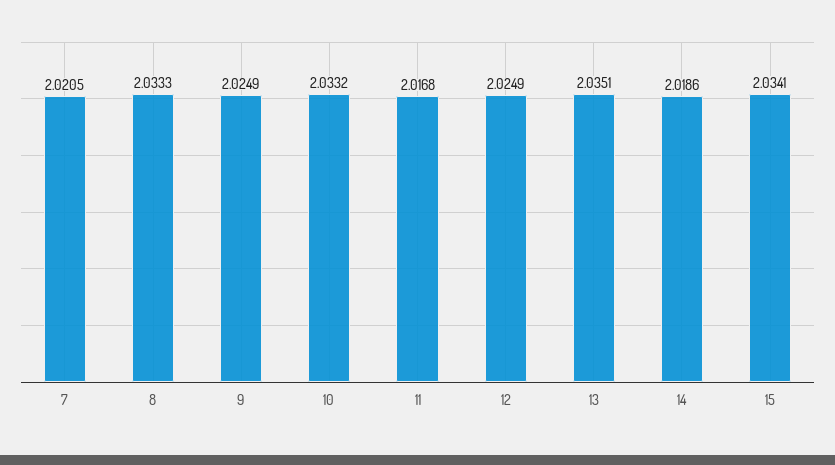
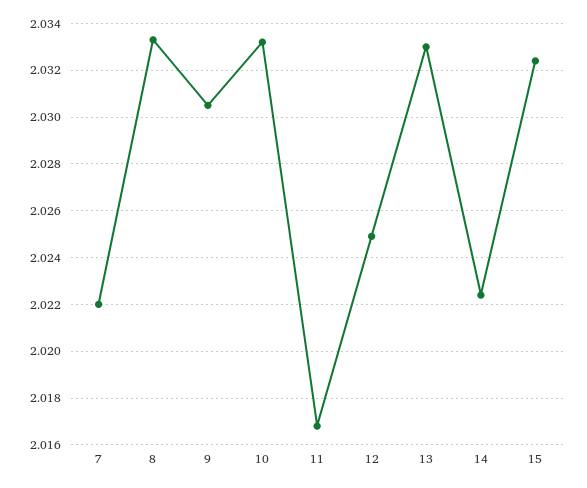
  {
-   "7": 2.0205,
+   "7": 2.022,
    "8": 2.0333,
-   "9": 2.0249,
+   "9": 2.0305,
    "10": 2.0332,
    "11": 2.0168,
    "12": 2.0249,
-   "13": 2.0351,
+   "13": 2.033,
-   "14": 2.0186,
+   "14": 2.0225,
-   "15": 2.0341
+   "15": 2.0325
  }

